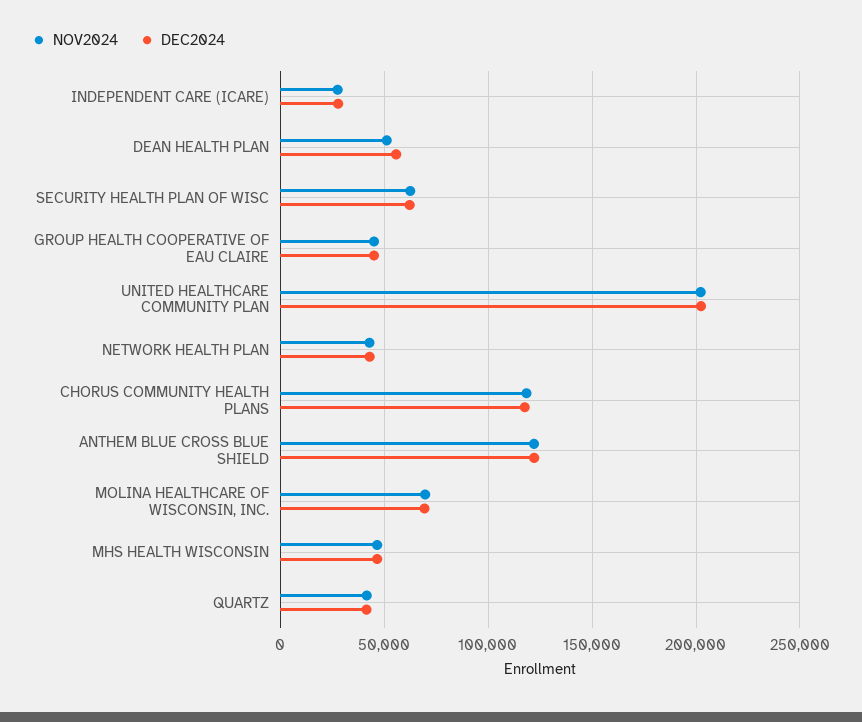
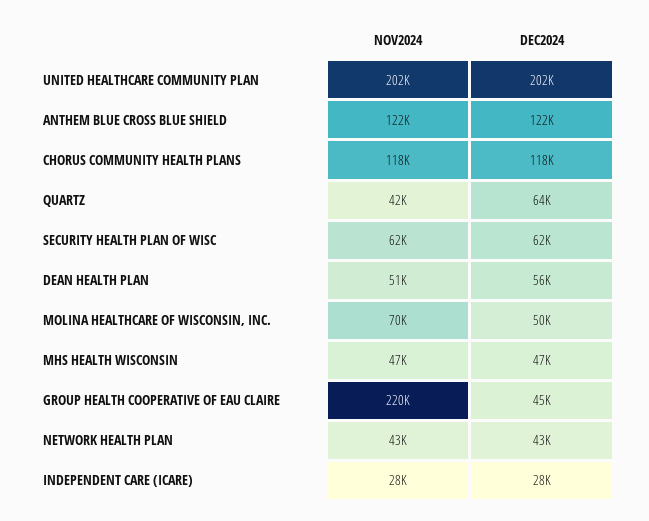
  {
    "NOV2024": {
      "INDEPENDENT CARE (ICARE)": 28000,
      "DEAN HEALTH PLAN": 51000,
      "SECURITY HEALTH PLAN OF WISC": 62000,
-     "GROUP HEALTH COOPERATIVE OF EAU CLAIRE": 45000,
+     "GROUP HEALTH COOPERATIVE OF EAU CLAIRE": 220000,
      "UNITED HEALTHCARE COMMUNITY PLAN": 202000,
      "NETWORK HEALTH PLAN": 43000,
      "CHORUS COMMUNITY HEALTH PLANS": 118000,
      "ANTHEM BLUE CROSS BLUE SHIELD": 122000,
      "MOLINA HEALTHCARE OF WISCONSIN, INC.": 70000,
      "MHS HEALTH WISCONSIN": 47000,
      "QUARTZ": 42000
    },
    "DEC2024": {
      "INDEPENDENT CARE (ICARE)": 28000,
      "DEAN HEALTH PLAN": 56000,
      "SECURITY HEALTH PLAN OF WISC": 62000,
      "GROUP HEALTH COOPERATIVE OF EAU CLAIRE": 45000,
      "UNITED HEALTHCARE COMMUNITY PLAN": 202000,
      "NETWORK HEALTH PLAN": 43000,
      "CHORUS COMMUNITY HEALTH PLANS": 118000,
      "ANTHEM BLUE CROSS BLUE SHIELD": 122000,
-     "MOLINA HEALTHCARE OF WISCONSIN, INC.": 70000,
+     "MOLINA HEALTHCARE OF WISCONSIN, INC.": 50000,
      "MHS HEALTH WISCONSIN": 47000,
-     "QUARTZ": 40000
+     "QUARTZ": 64000
    }
  }

